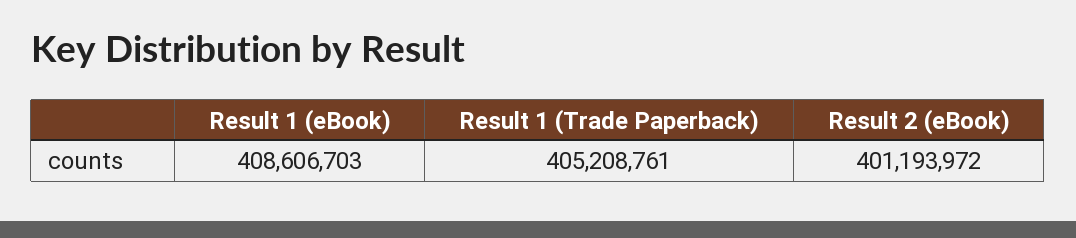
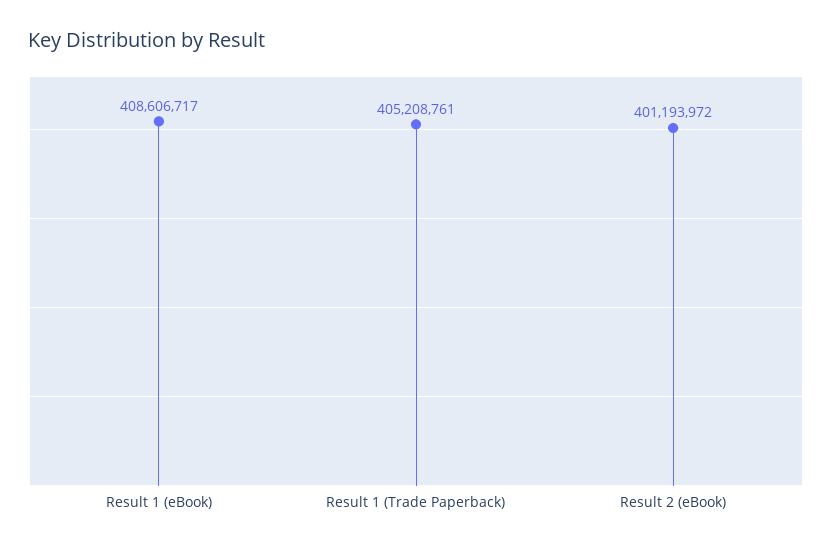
  {
-   "Result 1 (eBook)": 408606703,
+   "Result 1 (eBook)": 408606717,
    "Result 1 (Trade Paperback)": 405208761,
    "Result 2 (eBook)": 401193972
  }

